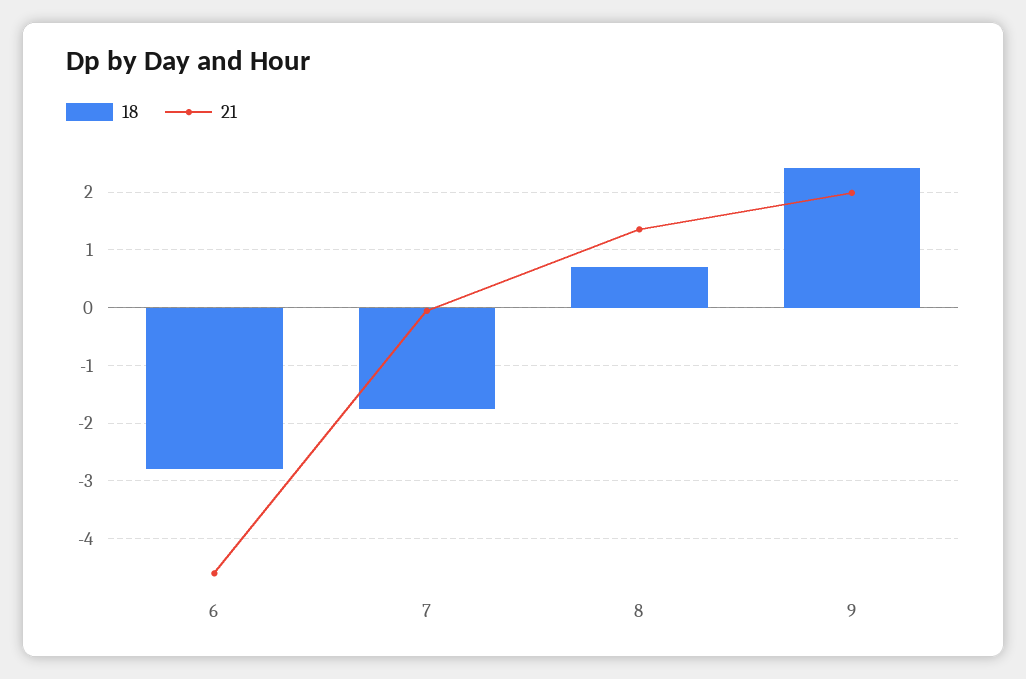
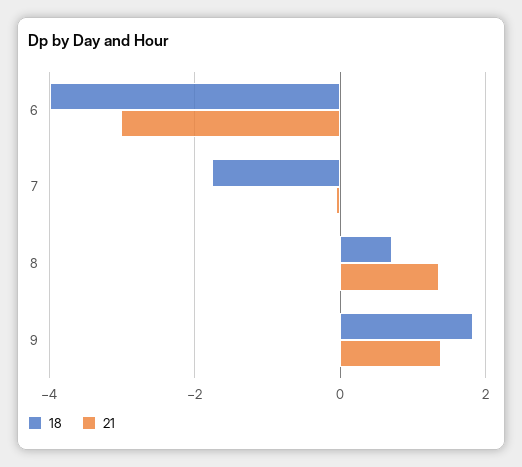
  {
    "18": {
-     "6": -2.8,
+     "6": -4,
      "7": -1.8,
      "8": 0.8,
-     "9": 2.4
+     "9": 1.8
    },
    "21": {
-     "6": -4.6,
+     "6": -3,
      "7": 0,
      "8": 1.4,
-     "9": 2
+     "9": 1.4
    }
  }

